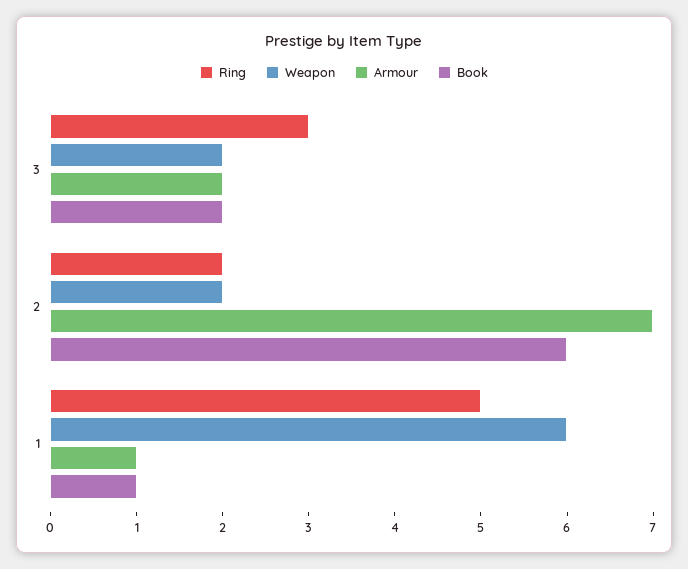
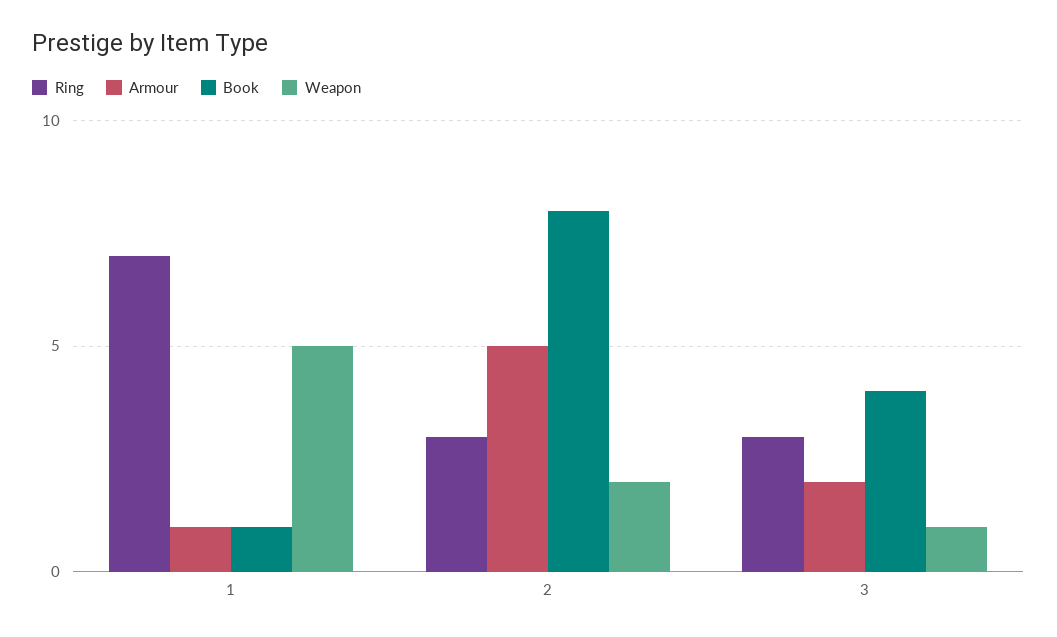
  {
    "Ring": {
      "3": 3,
-     "2": 2,
+     "2": 3,
-     "1": 5
+     "1": 7
    },
    "Weapon": {
-     "3": 2,
+     "3": 1,
      "2": 2,
-     "1": 6
+     "1": 5
    },
    "Armour": {
      "3": 2,
-     "2": 7,
+     "2": 5,
      "1": 1
    },
    "Book": {
-     "3": 2,
+     "3": 4,
-     "2": 6,
+     "2": 8,
      "1": 1
    }
  }

